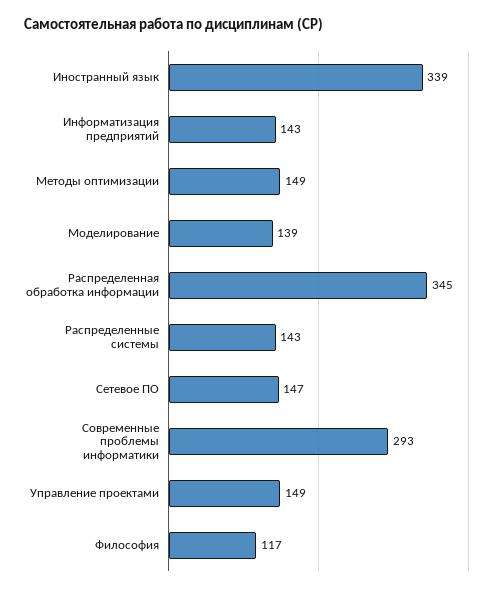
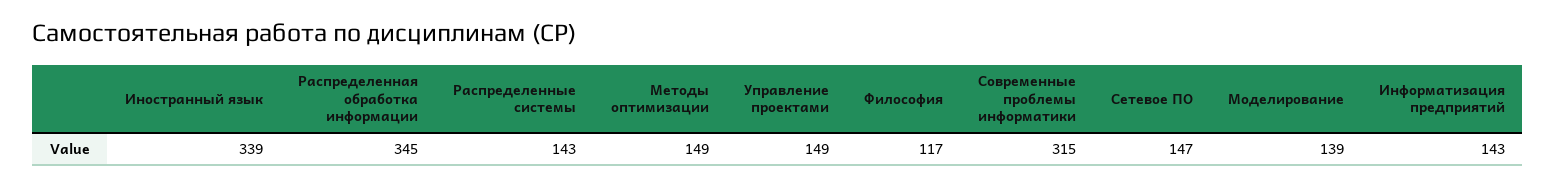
  {
    "Иностранный язык": 339,
    "Информатизация предприятий": 143,
    "Методы оптимизации": 149,
    "Моделирование": 139,
    "Распределенная обработка информации": 345,
    "Распределенные системы": 143,
    "Сетевое ПО": 147,
-   "Современные проблемы информатики": 293,
+   "Современные проблемы информатики": 315,
    "Управление проектами": 149,
    "Философия": 117
  }

